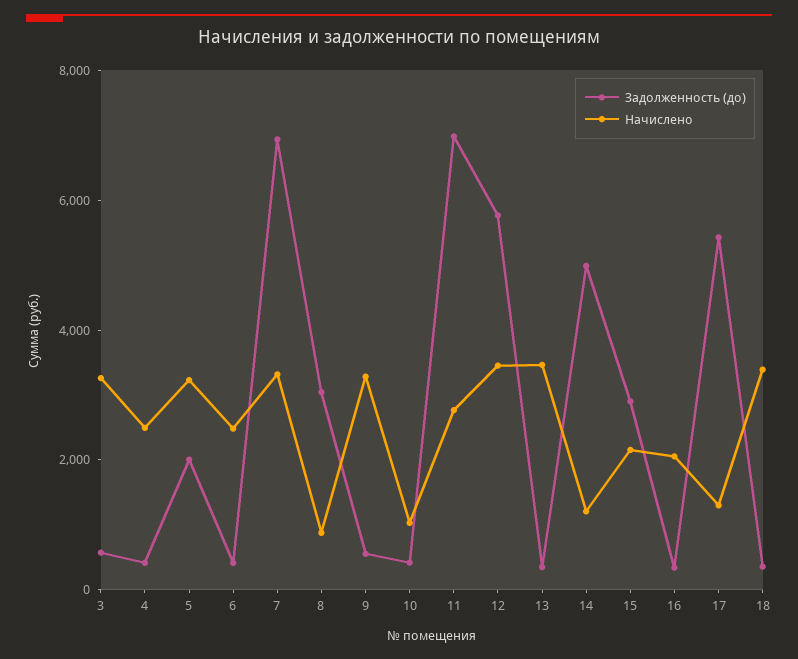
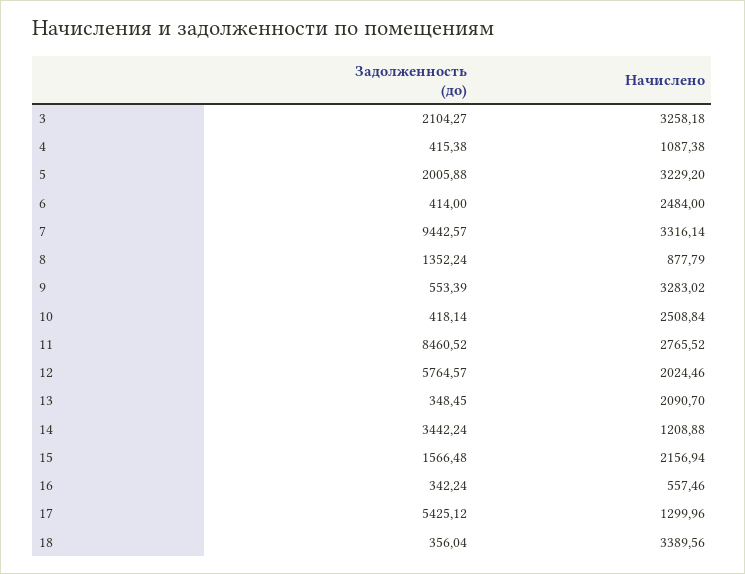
  {
    "Задолженность (до)": {
-     "3": 500,
+     "3": 2104.27,
      "4": 415.38,
      "5": 2005.88,
      "6": 414,
-     "7": 7000,
+     "7": 9442.57,
-     "8": 3000,
+     "8": 1352.24,
      "9": 553.39,
      "10": 418.14,
-     "11": 7000,
+     "11": 8460.52,
      "12": 5764.57,
      "13": 348.45,
-     "14": 5000,
+     "14": 3442.24,
-     "15": 3000,
+     "15": 1566.48,
      "16": 342.24,
      "17": 5425.12,
      "18": 356.04
    },
    "Начислено": {
      "3": 3258.18,
-     "4": 2500,
+     "4": 1087.38,
      "5": 3229.2,
      "6": 2484,
      "7": 3316.14,
      "8": 877.79,
      "9": 3283.02,
-     "10": 1000,
+     "10": 2508.84,
      "11": 2765.52,
-     "12": 3500,
+     "12": 2024.46,
-     "13": 3500,
+     "13": 2090.7,
      "14": 1208.88,
      "15": 2156.94,
-     "16": 2000,
+     "16": 557.46,
      "17": 1299.96,
      "18": 3389.56
    }
  }

